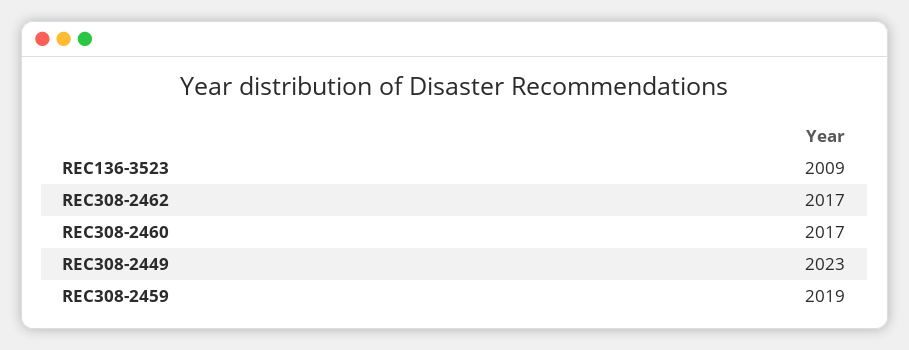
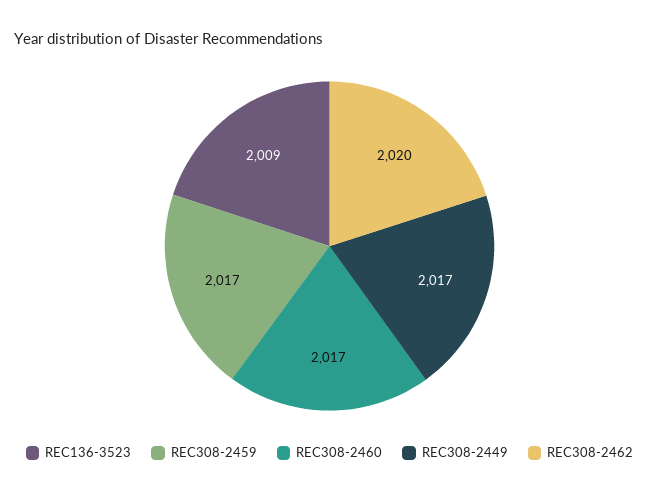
  {
    "REC136-3523": 2009,
-   "REC308-2462": 2017,
+   "REC308-2462": 2020,
    "REC308-2460": 2017,
-   "REC308-2449": 2023,
+   "REC308-2449": 2017,
-   "REC308-2459": 2019
+   "REC308-2459": 2017
  }

